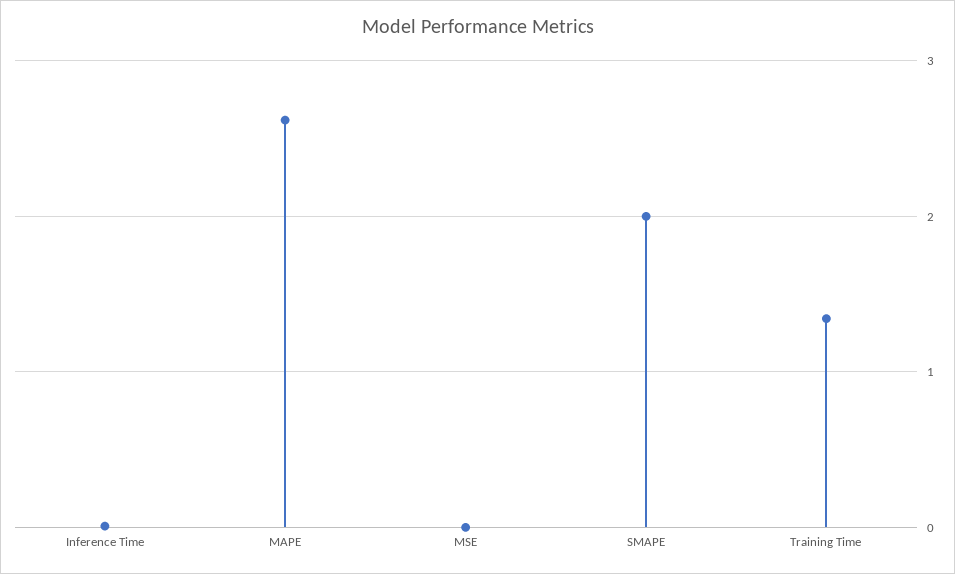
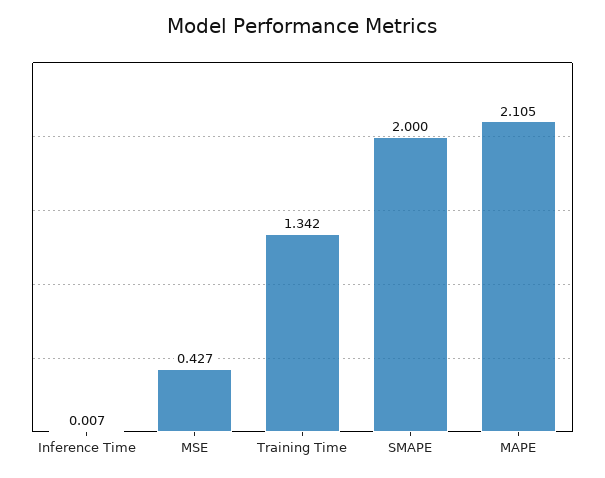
  {
    "Inference Time": 0.007,
-   "MAPE": 2.6,
+   "MAPE": 2.105,
-   "MSE": 0,
+   "MSE": 0.427,
    "SMAPE": 2,
    "Training Time": 1.342
  }

